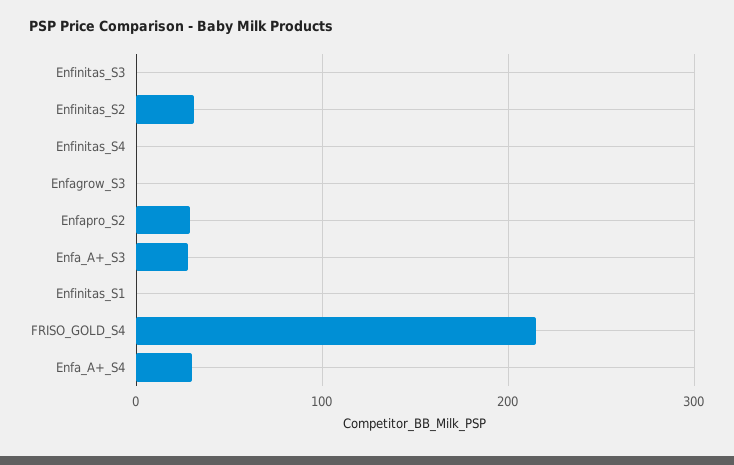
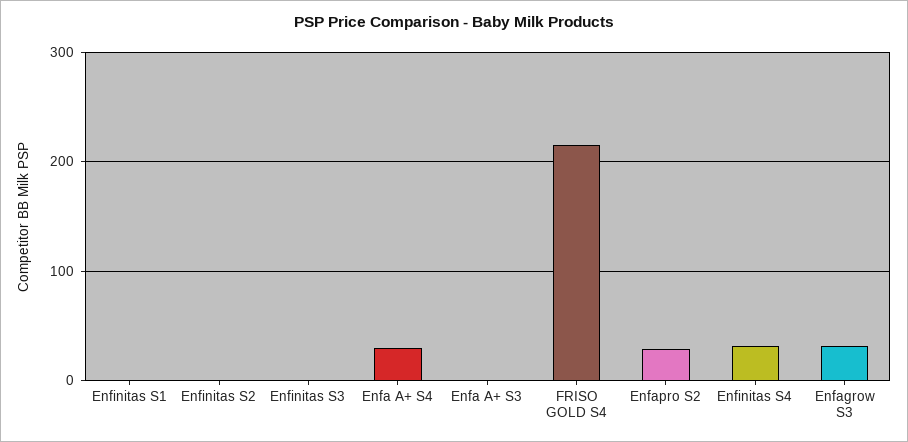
  {
    "Enfinitas_S3": 0,
-   "Enfinitas_S2": 30,
+   "Enfinitas_S2": 0,
-   "Enfinitas_S4": 0,
+   "Enfinitas_S4": 30,
-   "Enfagrow_S3": 0,
+   "Enfagrow_S3": 30,
    "Enfapro_S2": 30,
-   "Enfa_A+_S3": 30,
+   "Enfa_A+_S3": 0,
    "Enfinitas_S1": 0,
    "FRISO_GOLD_S4": 220,
    "Enfa_A+_S4": 30
  }

